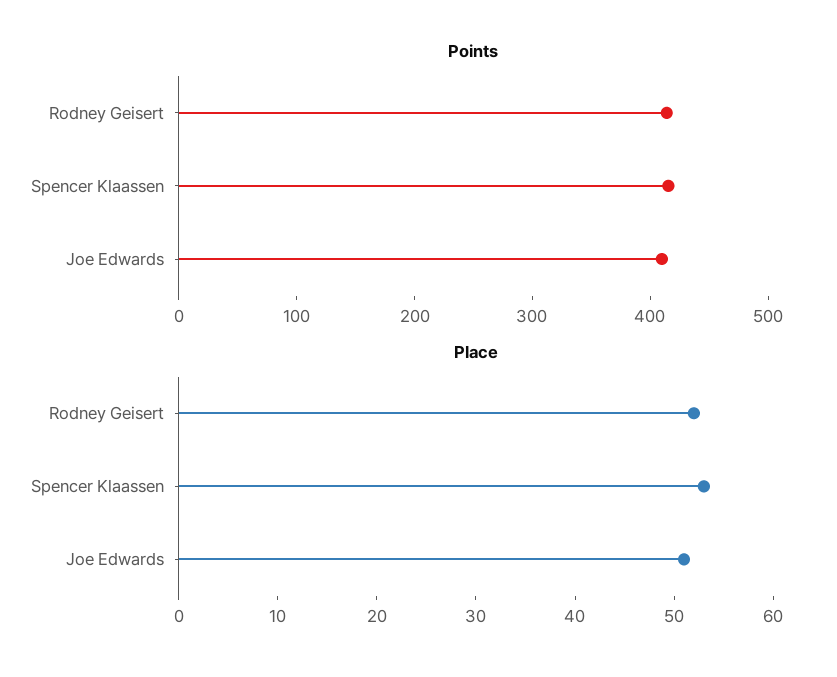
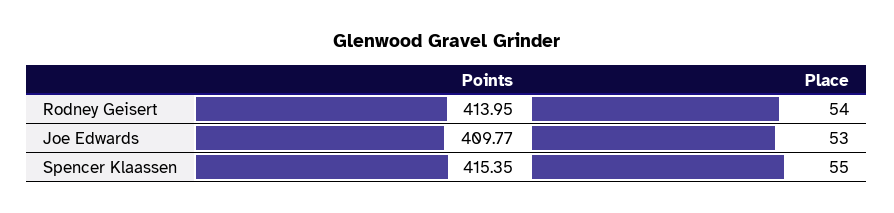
  {
    "Points": {
      "Rodney Geisert": 413.95,
      "Spencer Klaassen": 415.35,
      "Joe Edwards": 409.77
    },
    "Place": {
-     "Rodney Geisert": 52,
+     "Rodney Geisert": 54,
-     "Spencer Klaassen": 53,
+     "Spencer Klaassen": 55,
-     "Joe Edwards": 51
+     "Joe Edwards": 53
    }
  }

